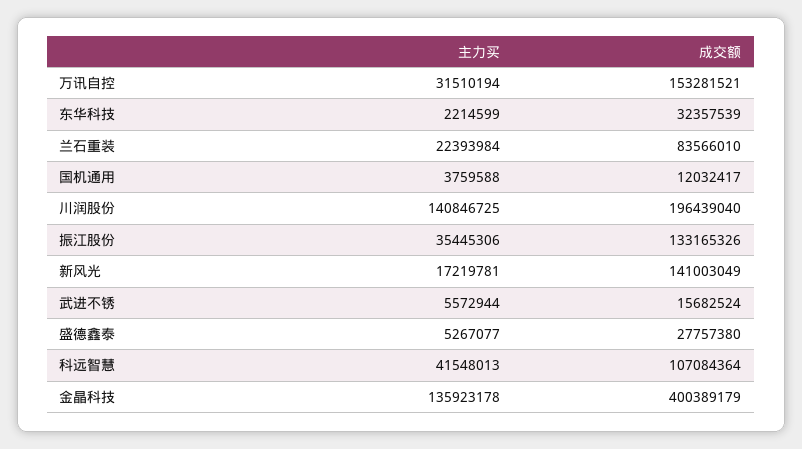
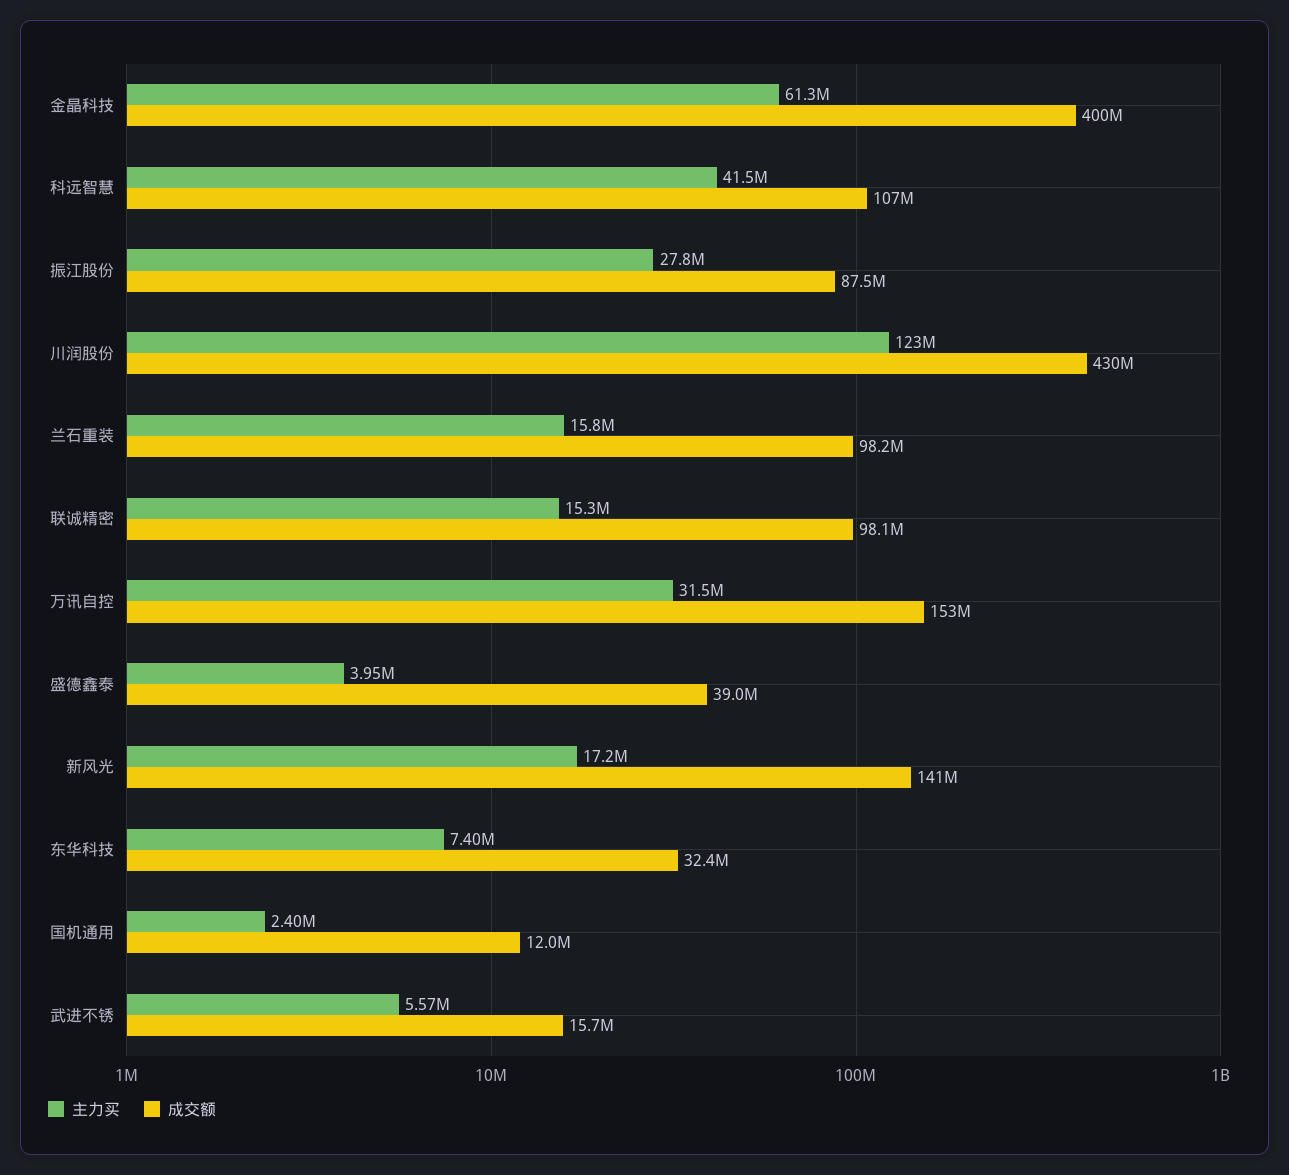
  {
    "主力买": {
      "万讯自控": 31510194,
-     "东华科技": 2214599,
+     "东华科技": 7400000,
-     "兰石重装": 22393984,
+     "兰石重装": 15800000,
-     "国机通用": 3759588,
+     "国机通用": 2400000,
-     "川润股份": 140846725,
+     "川润股份": 123000000,
-     "振江股份": 35445306,
+     "振江股份": 27800000,
      "新风光": 17219781,
      "武进不锈": 5572944,
-     "盛德鑫泰": 5267077,
+     "盛德鑫泰": 3950000,
      "科远智慧": 41548013,
-     "金晶科技": 135923178
+     "金晶科技": 61300000,
+     "联诚精密": 15300000
    },
    "成交额": {
      "万讯自控": 153281521,
      "东华科技": 32357539,
-     "兰石重装": 83566010,
+     "兰石重装": 98200000,
      "国机通用": 12032417,
-     "川润股份": 196439040,
+     "川润股份": 430000000,
-     "振江股份": 133165326,
+     "振江股份": 87500000,
      "新风光": 141003049,
      "武进不锈": 15682524,
-     "盛德鑫泰": 27757380,
+     "盛德鑫泰": 39000000,
      "科远智慧": 107084364,
-     "金晶科技": 400389179
+     "金晶科技": 400389179,
+     "联诚精密": 98100000
    }
  }

